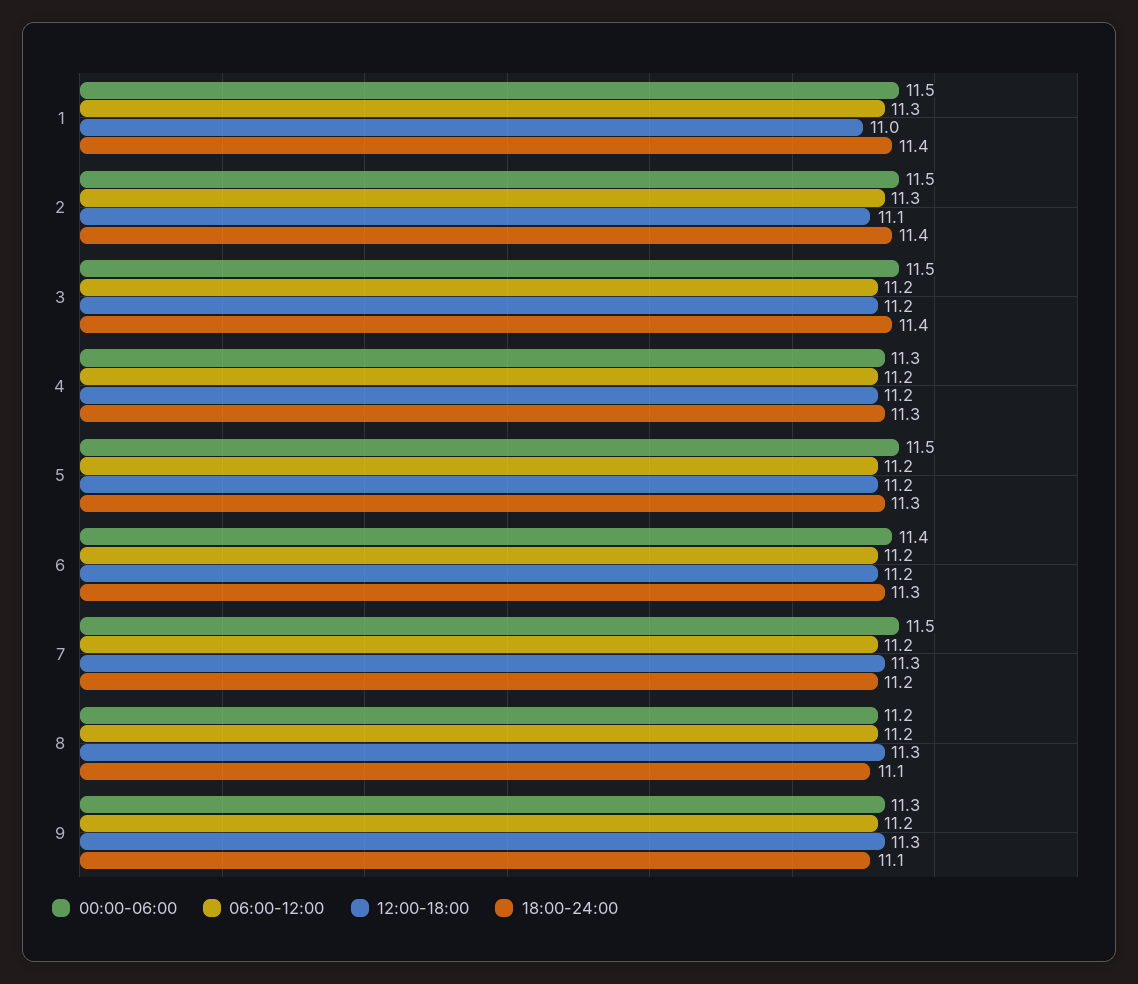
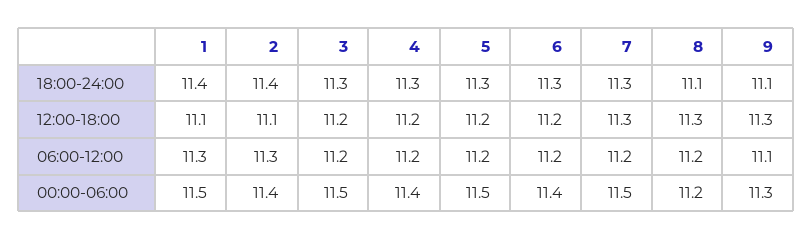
  {
    "00:00-06:00": {
      "1": 11.5,
-     "2": 11.5,
+     "2": 11.4,
      "3": 11.5,
-     "4": 11.3,
+     "4": 11.4,
      "5": 11.5,
      "6": 11.4,
      "7": 11.5,
      "8": 11.2,
      "9": 11.3
    },
    "06:00-12:00": {
      "1": 11.3,
      "2": 11.3,
      "3": 11.2,
      "4": 11.2,
      "5": 11.2,
      "6": 11.2,
      "7": 11.2,
      "8": 11.2,
-     "9": 11.2
+     "9": 11.1
    },
    "12:00-18:00": {
-     "1": 11,
+     "1": 11.1,
      "2": 11.1,
      "3": 11.2,
      "4": 11.2,
      "5": 11.2,
      "6": 11.2,
      "7": 11.3,
      "8": 11.3,
      "9": 11.3
    },
    "18:00-24:00": {
      "1": 11.4,
      "2": 11.4,
-     "3": 11.4,
+     "3": 11.3,
      "4": 11.3,
      "5": 11.3,
      "6": 11.3,
-     "7": 11.2,
+     "7": 11.3,
      "8": 11.1,
      "9": 11.1
    }
  }

